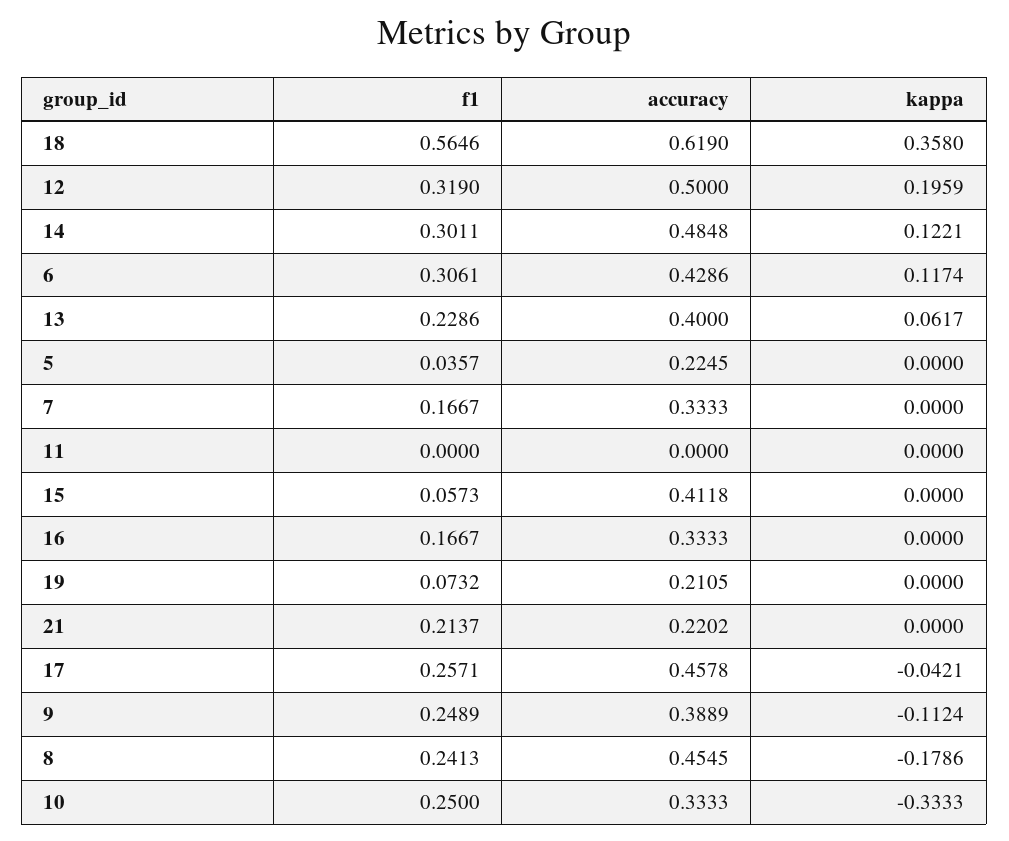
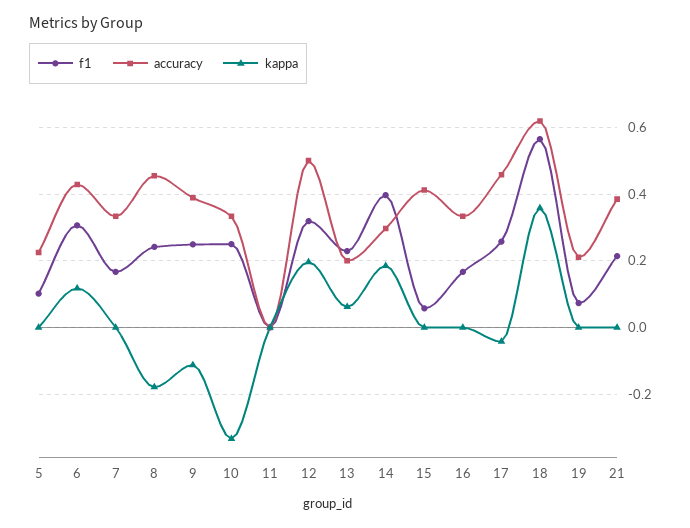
  {
    "f1": {
      "18": 0.5646,
      "12": 0.319,
-     "14": 0.3011,
+     "14": 0.4,
      "6": 0.3061,
      "13": 0.2286,
-     "5": 0.0357,
+     "5": 0.1,
      "7": 0.1667,
      "11": 0,
      "15": 0.0573,
      "16": 0.1667,
      "19": 0.0732,
      "21": 0.2137,
      "17": 0.2571,
      "9": 0.2489,
      "8": 0.2413,
      "10": 0.25
    },
    "accuracy": {
      "18": 0.619,
      "12": 0.5,
-     "14": 0.4848,
+     "14": 0.3,
      "6": 0.4286,
-     "13": 0.4,
+     "13": 0.2,
      "5": 0.2245,
      "7": 0.3333,
      "11": 0,
      "15": 0.4118,
      "16": 0.3333,
      "19": 0.2105,
-     "21": 0.2202,
+     "21": 0.38,
      "17": 0.4578,
      "9": 0.3889,
      "8": 0.4545,
      "10": 0.3333
    },
    "kappa": {
      "18": 0.358,
      "12": 0.1959,
-     "14": 0.1221,
+     "14": 0.18,
      "6": 0.1174,
      "13": 0.0617,
      "5": 0,
      "7": 0,
      "11": 0,
      "15": 0,
      "16": 0,
      "19": 0,
      "21": 0,
      "17": -0.0421,
      "9": -0.1124,
      "8": -0.1786,
      "10": -0.3333
    }
  }

